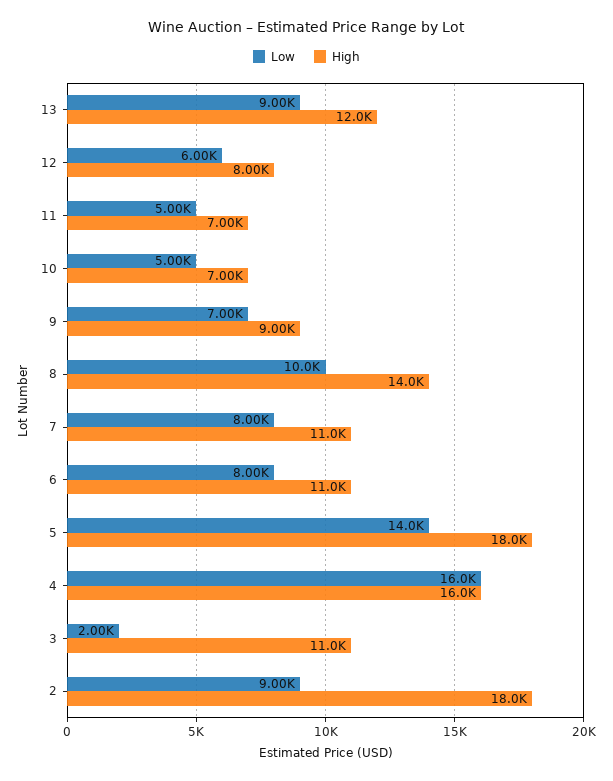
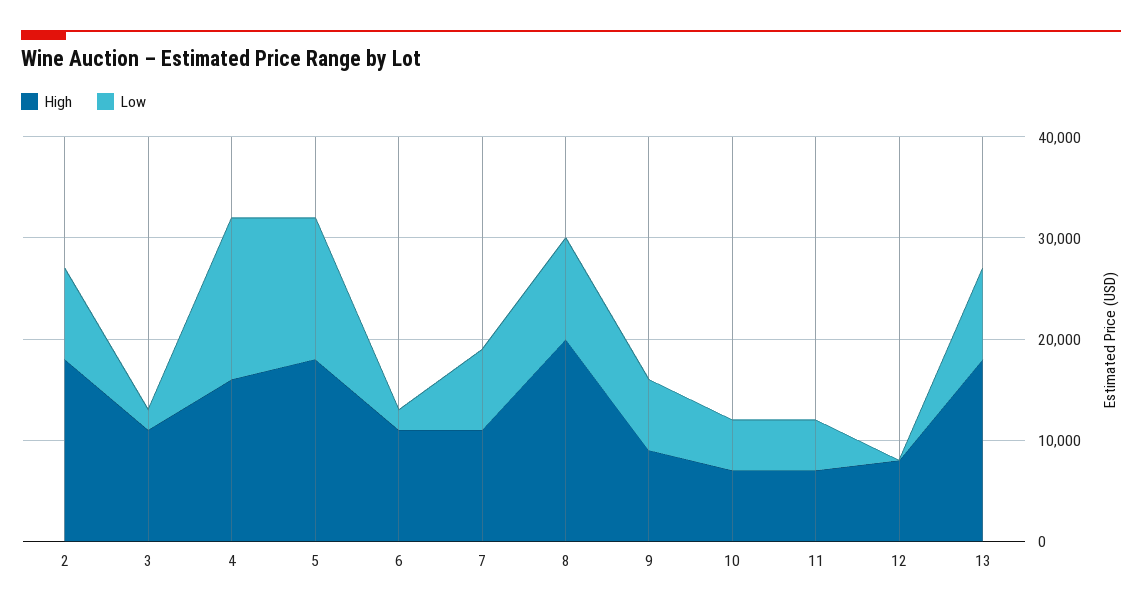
  {
    "Low": {
      "13": 9000,
-     "12": 6000,
+     "12": 0,
      "11": 5000,
      "10": 5000,
      "9": 7000,
      "8": 10000,
      "7": 8000,
-     "6": 8000,
+     "6": 2000,
      "5": 14000,
      "4": 16000,
      "3": 2000,
      "2": 9000
    },
    "High": {
-     "13": 12000,
+     "13": 18000,
      "12": 8000,
      "11": 7000,
      "10": 7000,
      "9": 9000,
-     "8": 14000,
+     "8": 20000,
      "7": 11000,
      "6": 11000,
      "5": 18000,
      "4": 16000,
      "3": 11000,
      "2": 18000
    }
  }

